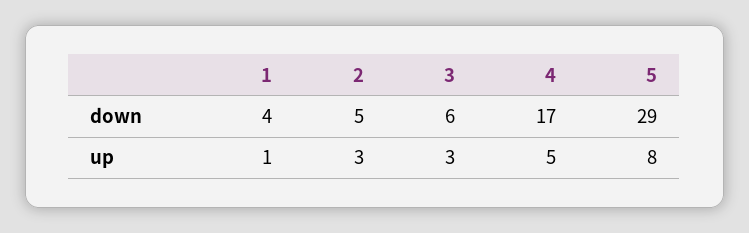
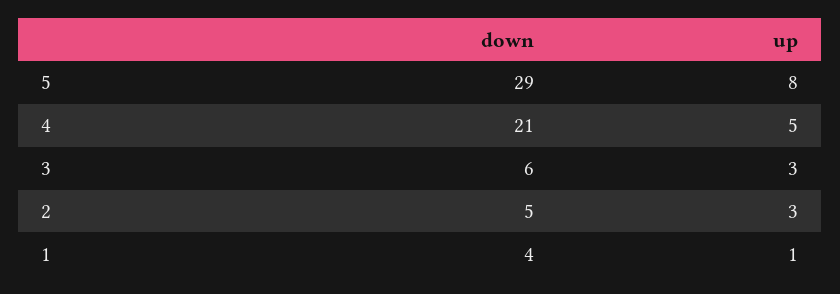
  {
    "1": {
      "down": 4,
      "up": 1
    },
    "2": {
      "down": 5,
      "up": 3
    },
    "3": {
      "down": 6,
      "up": 3
    },
    "4": {
-     "down": 17,
+     "down": 21,
      "up": 5
    },
    "5": {
      "down": 29,
      "up": 8
    }
  }

